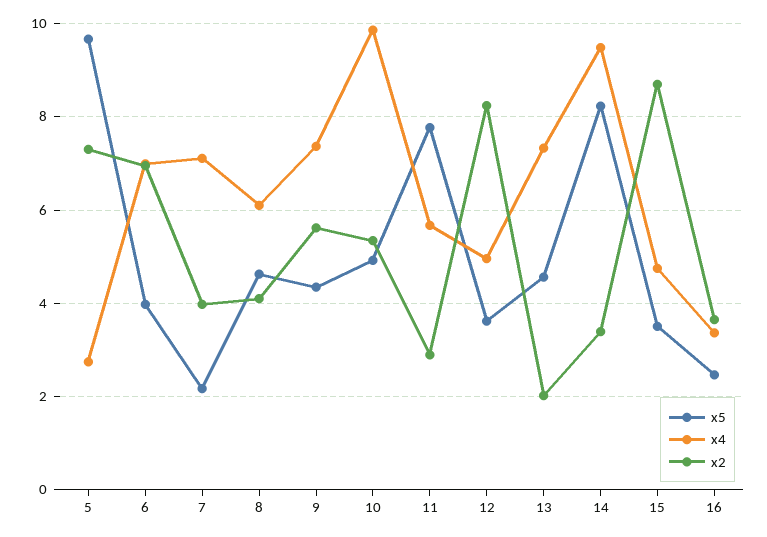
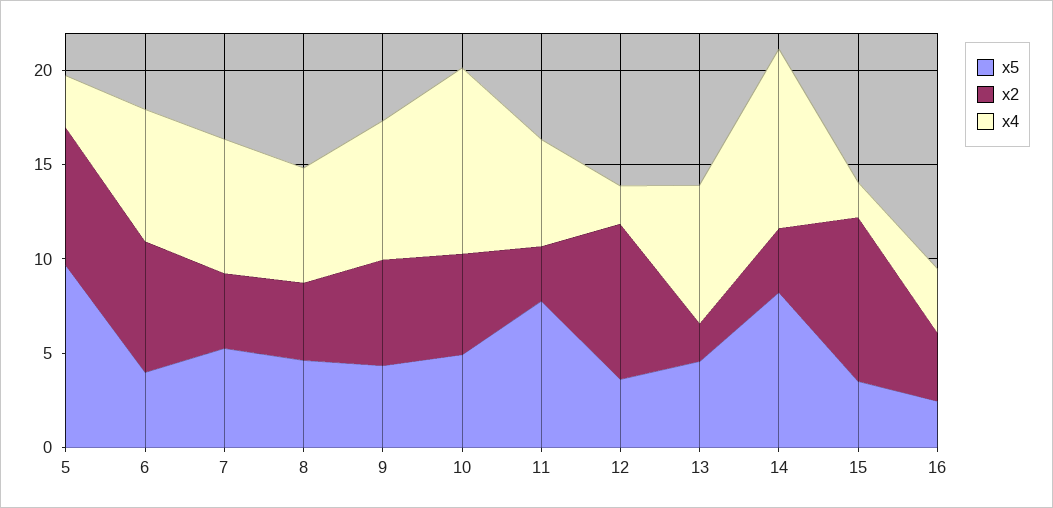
  {
    "x5": {
      "5": 9.6,
      "6": 4,
-     "7": 2.2,
+     "7": 5,
      "8": 4.6,
      "9": 4.4,
      "10": 5,
      "11": 7.8,
      "12": 3.6,
      "13": 4.6,
      "14": 8.2,
      "15": 3.6,
      "16": 2.4
    },
    "x4": {
      "5": 2.8,
      "6": 7,
      "7": 7.2,
      "8": 6.2,
      "9": 7.4,
      "10": 9.8,
      "11": 5.6,
-     "12": 5,
+     "12": 2,
      "13": 7.4,
      "14": 9.4,
-     "15": 4.8,
+     "15": 2,
      "16": 3.4
    },
    "x2": {
      "5": 7.4,
      "6": 7,
      "7": 4,
      "8": 4.2,
      "9": 5.6,
      "10": 5.4,
      "11": 2.8,
      "12": 8.2,
      "13": 2,
      "14": 3.4,
      "15": 8.6,
      "16": 3.6
    }
  }

